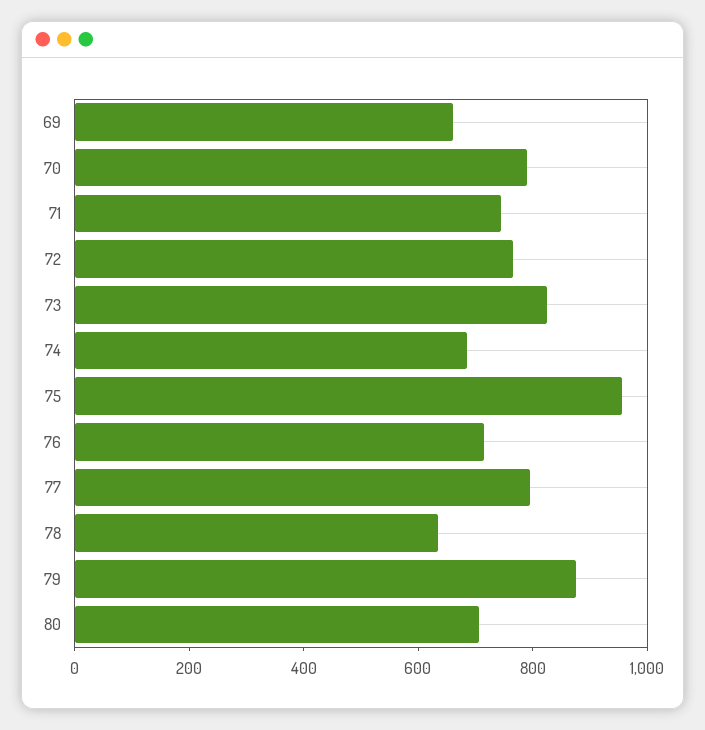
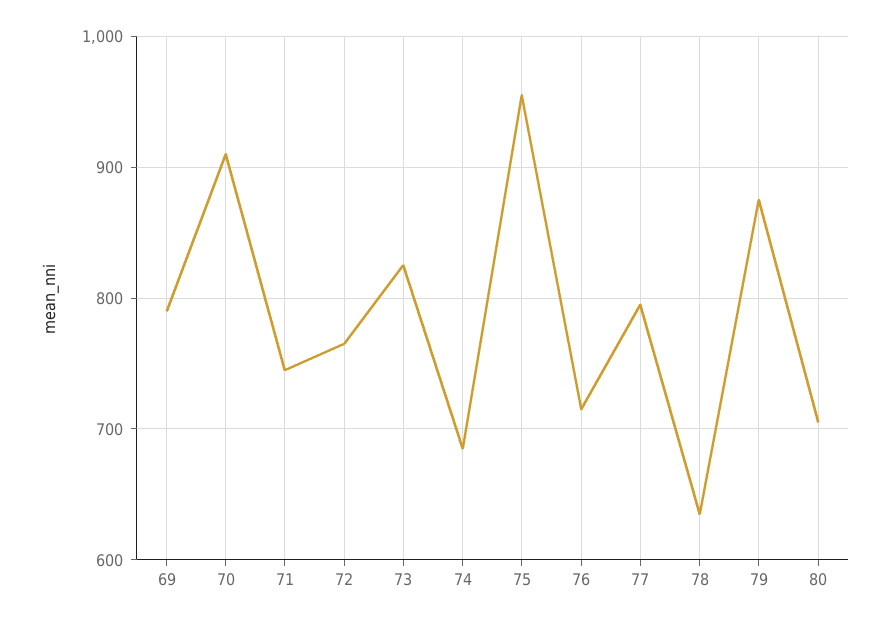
  {
-   "69": 650,
+   "69": 790,
-   "70": 800,
+   "70": 910,
    "71": 750,
    "72": 770,
    "73": 830,
    "74": 690,
    "75": 960,
    "76": 720,
    "77": 800,
    "78": 640,
    "79": 880,
    "80": 710
  }

